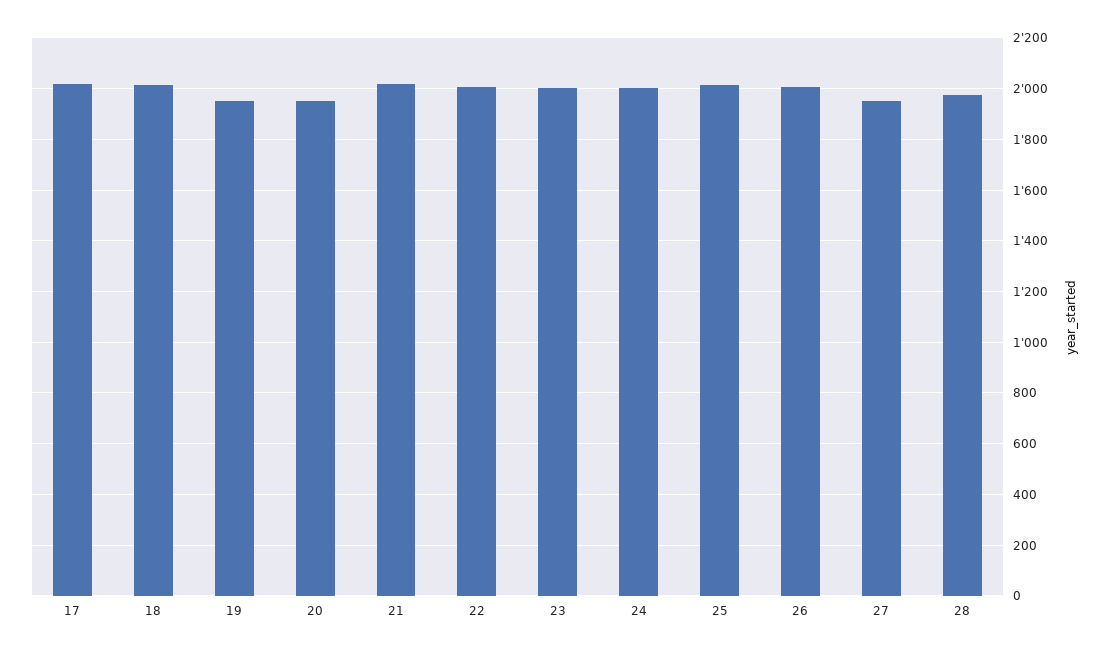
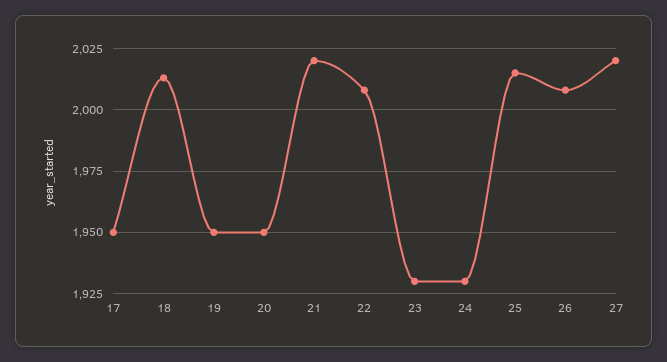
  {
-   "17": 2025,
+   "17": 1950,
    "18": 2015,
    "19": 1950,
    "20": 1950,
    "21": 2020,
    "22": 2010,
-   "23": 2000,
+   "23": 1930,
-   "24": 2000,
+   "24": 1930,
    "25": 2015,
    "26": 2010,
-   "27": 1950,
+   "27": 2020
-   "28": 1975
  }

